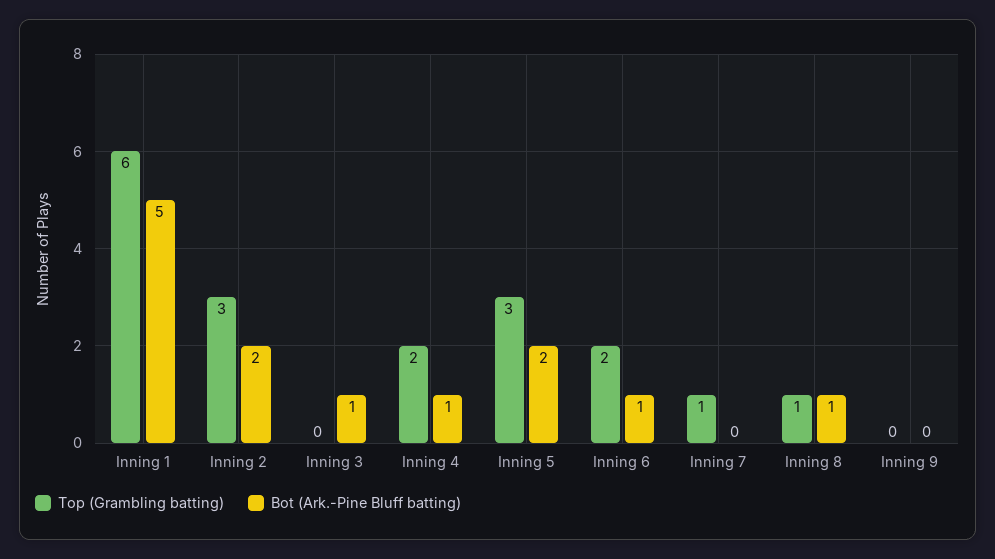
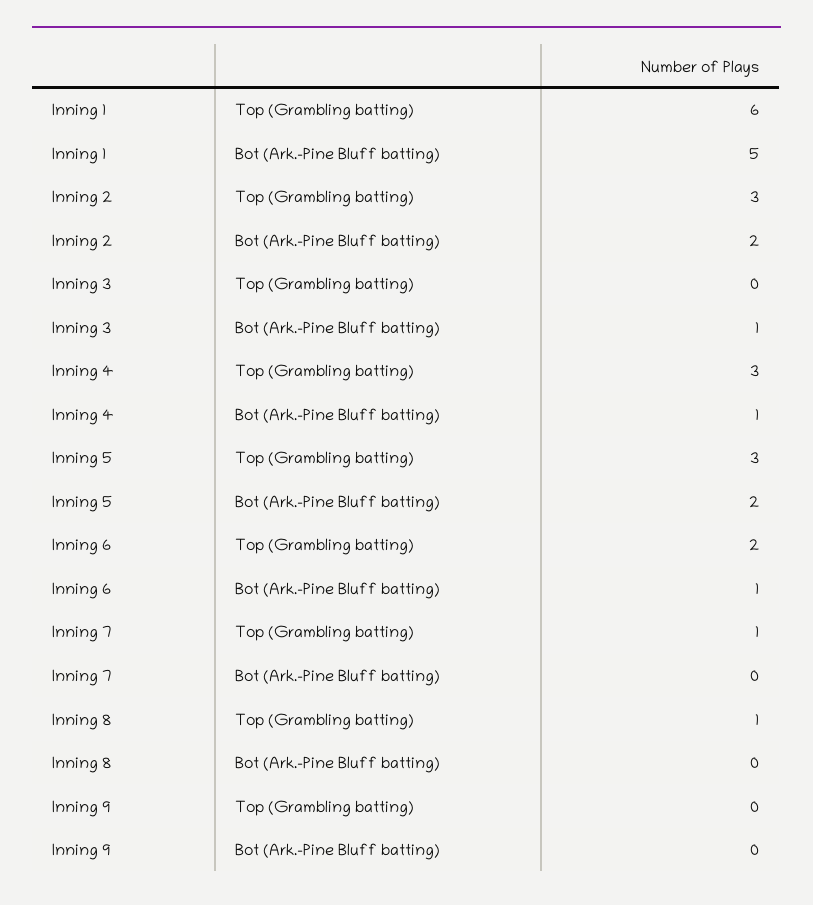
  {
    "Top (Grambling batting)": {
      "Inning 1": 6,
      "Inning 2": 3,
      "Inning 3": 0,
-     "Inning 4": 2,
+     "Inning 4": 3,
      "Inning 5": 3,
      "Inning 6": 2,
      "Inning 7": 1,
      "Inning 8": 1,
      "Inning 9": 0
    },
    "Bot (Ark.-Pine Bluff batting)": {
      "Inning 1": 5,
      "Inning 2": 2,
      "Inning 3": 1,
      "Inning 4": 1,
      "Inning 5": 2,
      "Inning 6": 1,
      "Inning 7": 0,
-     "Inning 8": 1,
+     "Inning 8": 0,
      "Inning 9": 0
    }
  }

